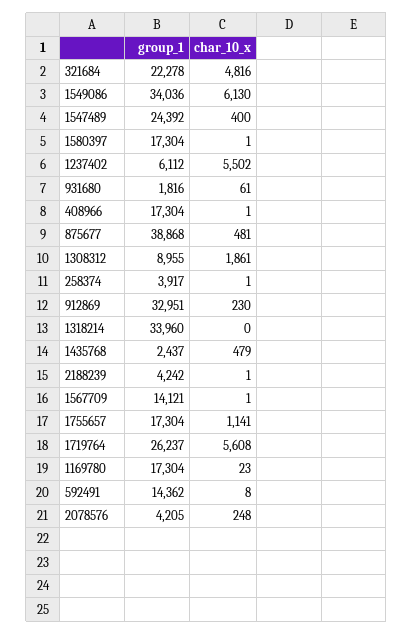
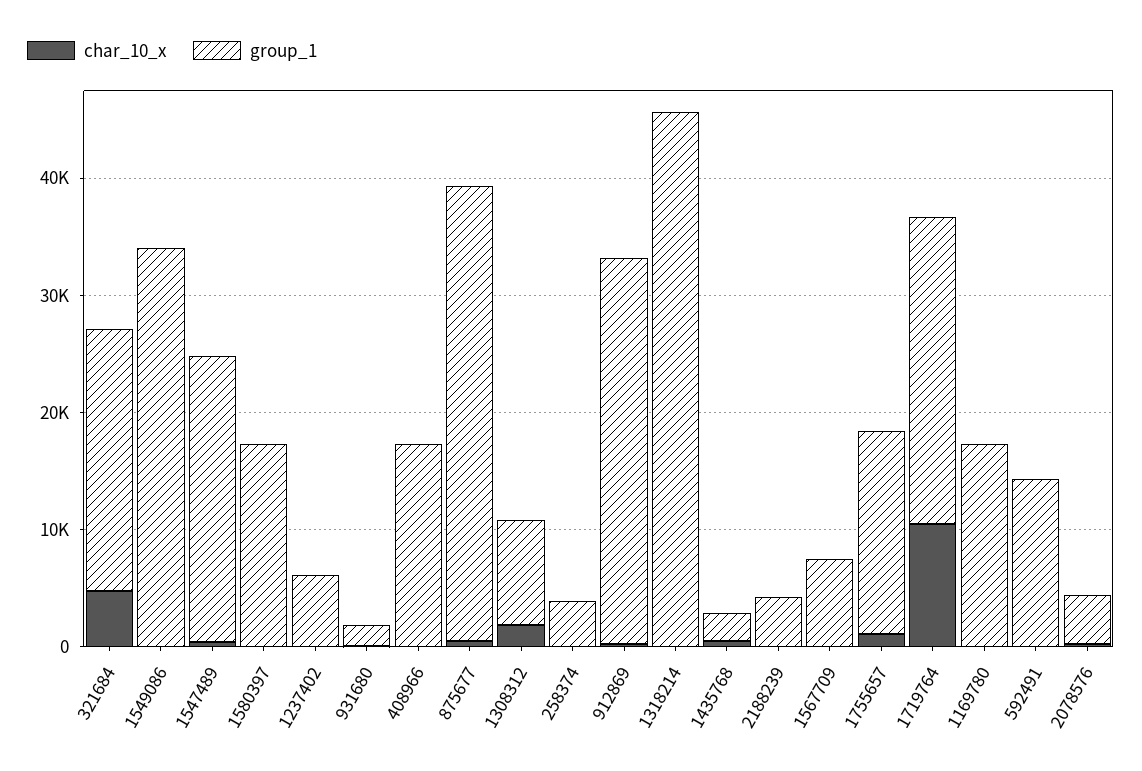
  {
    "group_1": {
      "321684": 22278,
      "1549086": 34036,
      "1547489": 24392,
      "1580397": 17304,
      "1237402": 6112,
      "931680": 1816,
      "408966": 17304,
      "875677": 38868,
      "1308312": 8955,
      "258374": 3917,
      "912869": 32951,
-     "1318214": 33960,
+     "1318214": 46000,
      "1435768": 2437,
      "2188239": 4242,
-     "1567709": 14121,
+     "1567709": 8000,
      "1755657": 17304,
      "1719764": 26237,
      "1169780": 17304,
      "592491": 14362,
      "2078576": 4205
    },
    "char_10_x": {
      "321684": 4816,
-     "1549086": 6130,
+     "1549086": 0,
      "1547489": 400,
      "1580397": 1,
-     "1237402": 5502,
+     "1237402": 0,
      "931680": 61,
      "408966": 1,
      "875677": 481,
      "1308312": 1861,
      "258374": 1,
      "912869": 230,
      "1318214": 0,
      "1435768": 479,
      "2188239": 1,
      "1567709": 1,
      "1755657": 1141,
-     "1719764": 5608,
+     "1719764": 10000,
      "1169780": 23,
      "592491": 8,
      "2078576": 248
    }
  }

